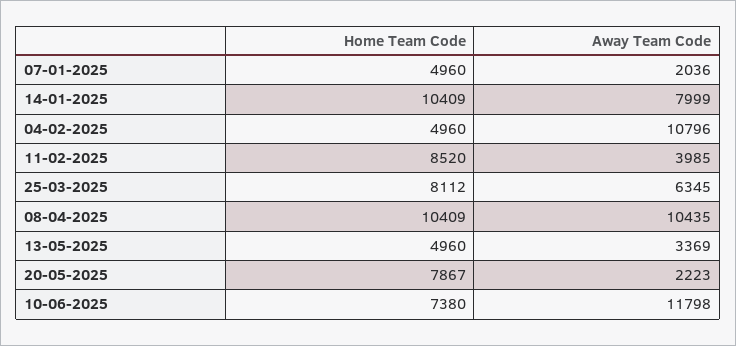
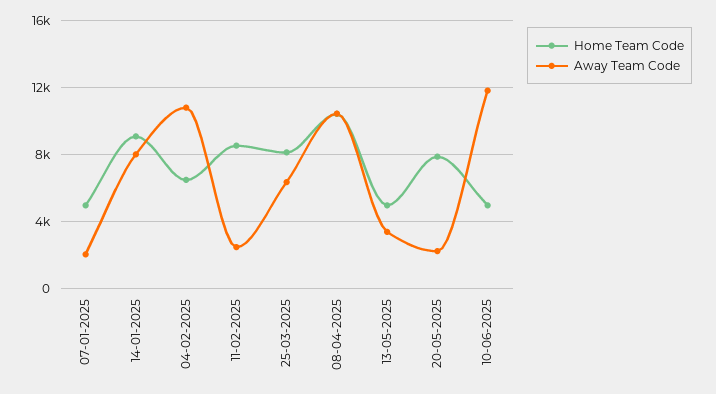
  {
    "Home Team Code": {
      "07-01-2025": 4960,
-     "14-01-2025": 10409,
+     "14-01-2025": 9000,
-     "04-02-2025": 4960,
+     "04-02-2025": 6500,
      "11-02-2025": 8520,
      "25-03-2025": 8112,
      "08-04-2025": 10409,
      "13-05-2025": 4960,
      "20-05-2025": 7867,
-     "10-06-2025": 7380
+     "10-06-2025": 5000
    },
    "Away Team Code": {
      "07-01-2025": 2036,
      "14-01-2025": 7999,
      "04-02-2025": 10796,
-     "11-02-2025": 3985,
+     "11-02-2025": 2500,
      "25-03-2025": 6345,
      "08-04-2025": 10435,
      "13-05-2025": 3369,
      "20-05-2025": 2223,
      "10-06-2025": 11798
    }
  }

